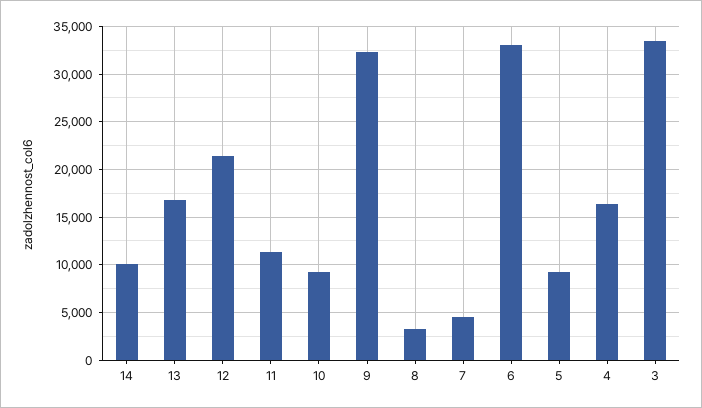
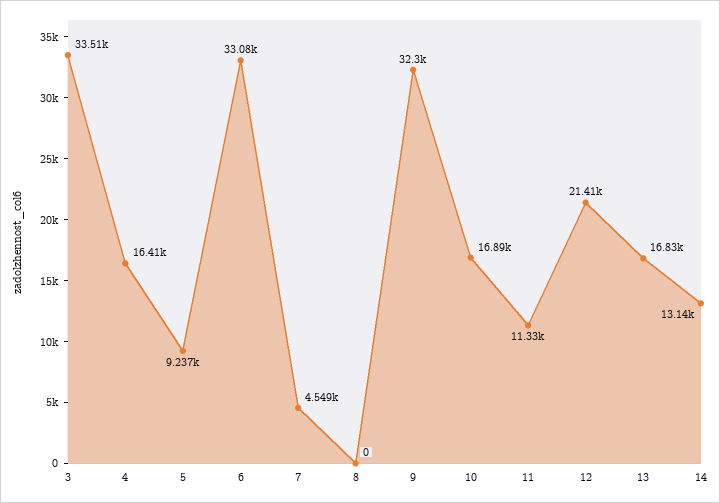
  {
-   "14": 10000,
+   "14": 13140,
    "13": 16830,
    "12": 21410,
    "11": 11330,
-   "10": 9000,
+   "10": 16890,
    "9": 32300,
-   "8": 3000,
+   "8": 0,
    "7": 4549,
    "6": 33080,
    "5": 9237,
    "4": 16410,
    "3": 33510
  }

